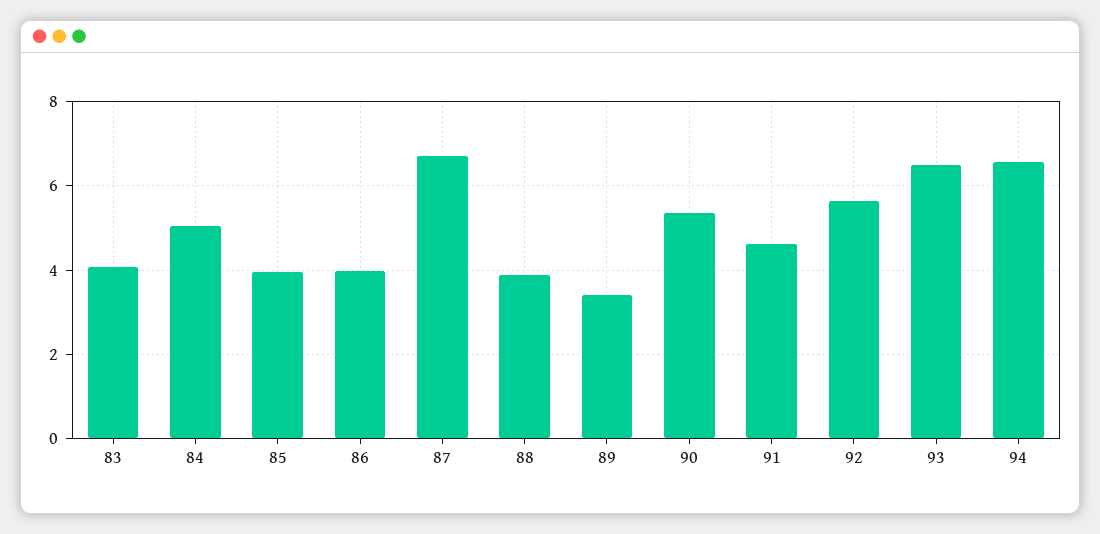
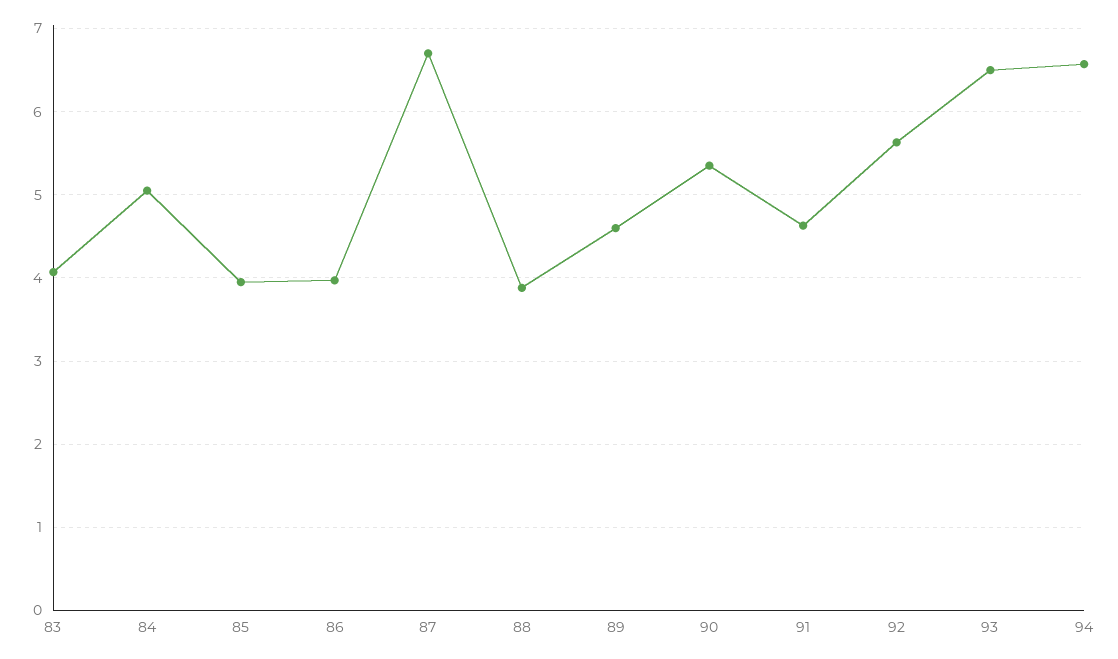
  {
    "83": 4.1,
    "84": 5.1,
    "85": 4,
    "86": 4,
    "87": 6.7,
    "88": 3.9,
-   "89": 3.4,
+   "89": 4.6,
    "90": 5.4,
    "91": 4.6,
    "92": 5.6,
    "93": 6.5,
    "94": 6.6
  }

